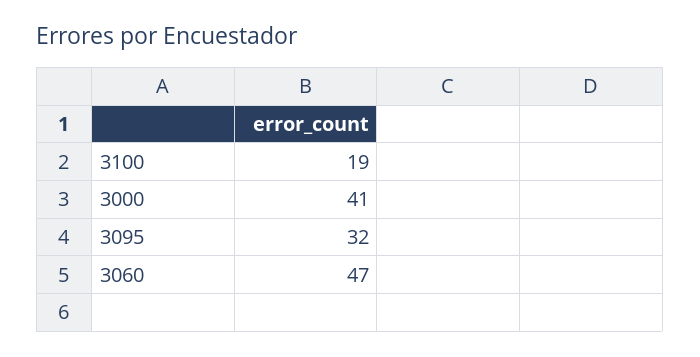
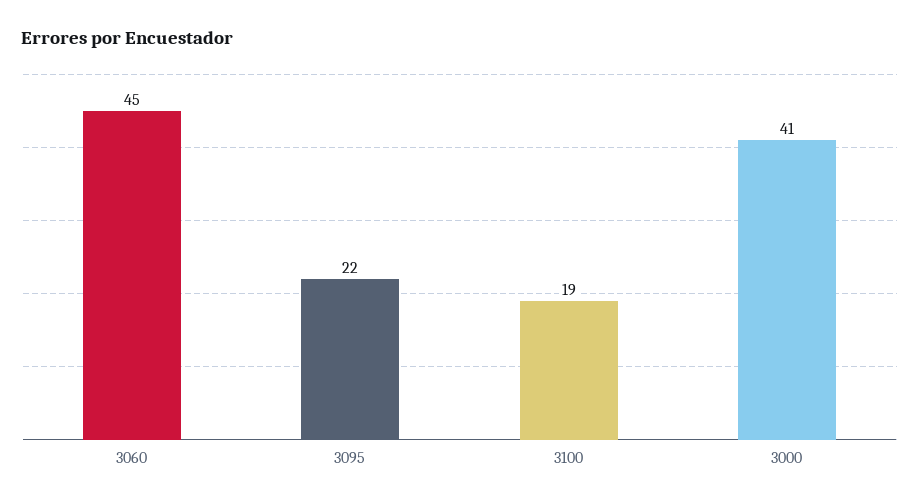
  {
    "3100": 19,
    "3000": 41,
-   "3095": 32,
+   "3095": 22,
-   "3060": 47
+   "3060": 45
  }

